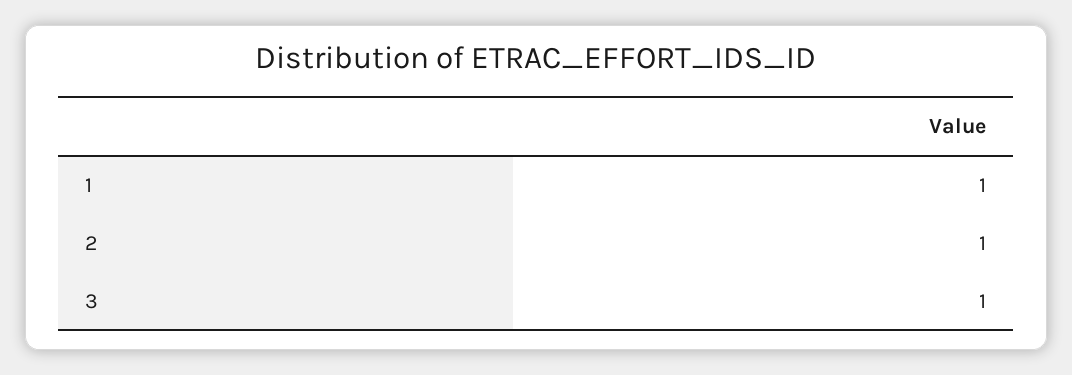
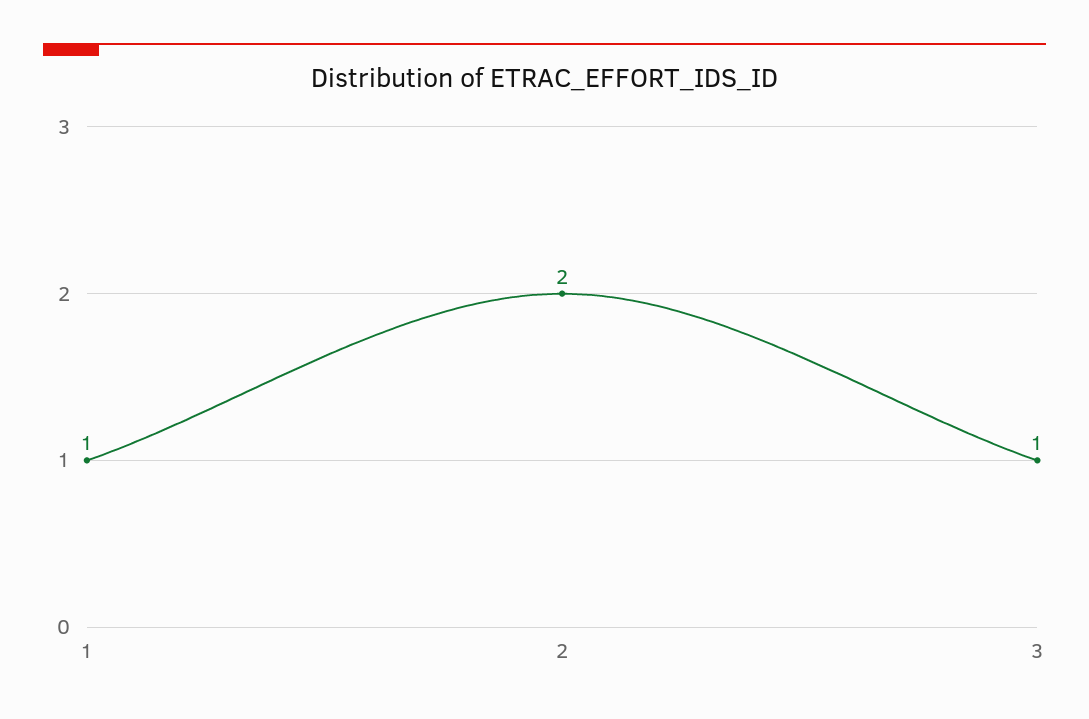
  {
    "1": 1,
-   "2": 1,
+   "2": 2,
    "3": 1
  }

